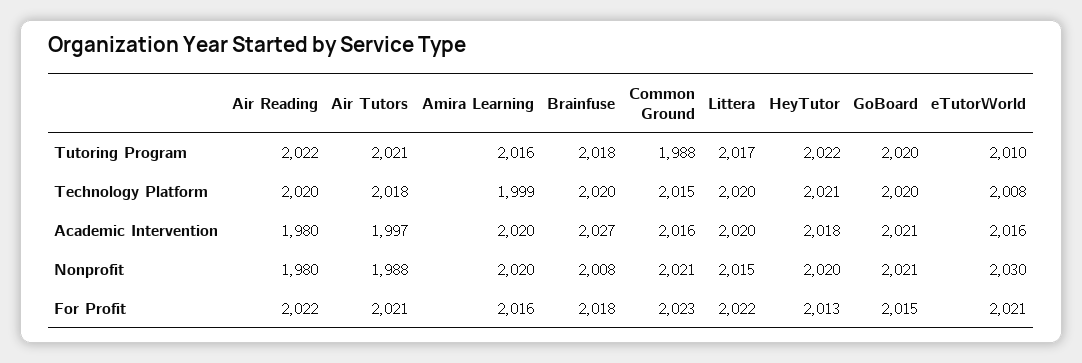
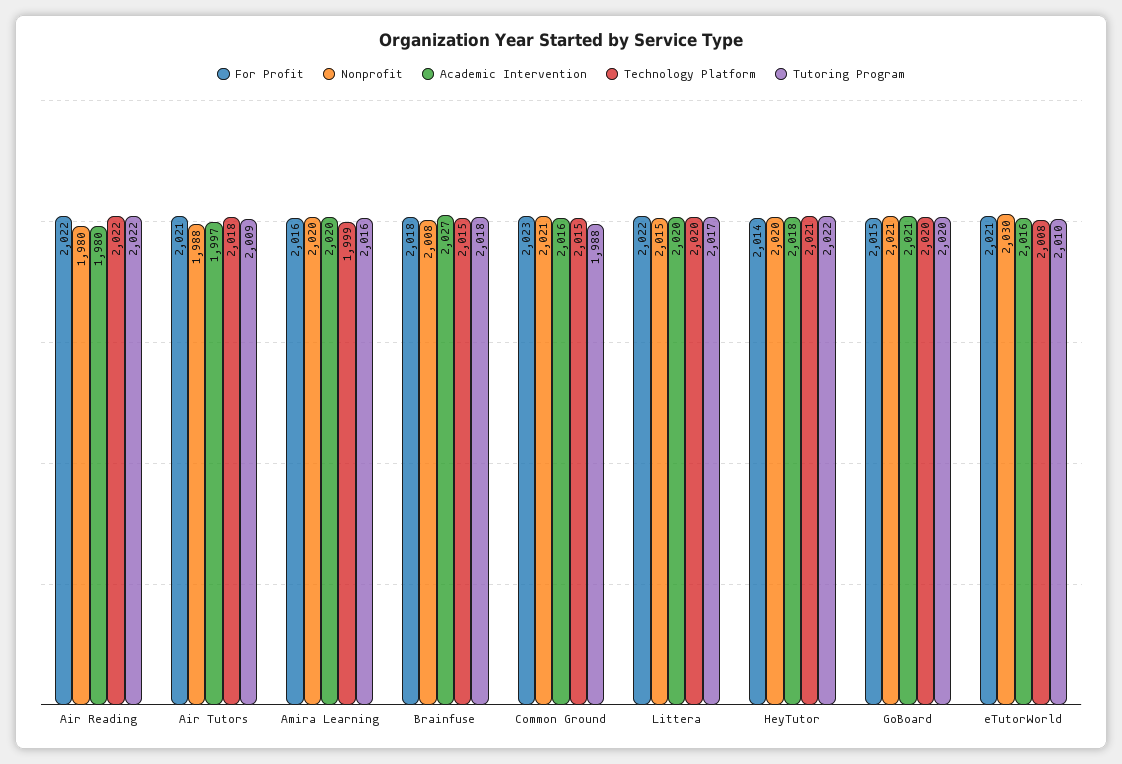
  {
    "Tutoring Program": {
      "Air Reading": 2022,
-     "Air Tutors": 2021,
+     "Air Tutors": 2009,
      "Amira Learning": 2016,
      "Brainfuse": 2018,
      "Common Ground": 1988,
      "Littera": 2017,
      "HeyTutor": 2022,
      "GoBoard": 2020,
      "eTutorWorld": 2010
    },
    "Technology Platform": {
-     "Air Reading": 2020,
+     "Air Reading": 2022,
      "Air Tutors": 2018,
      "Amira Learning": 1999,
-     "Brainfuse": 2020,
+     "Brainfuse": 2015,
      "Common Ground": 2015,
      "Littera": 2020,
      "HeyTutor": 2021,
      "GoBoard": 2020,
      "eTutorWorld": 2008
    },
    "Academic Intervention": {
      "Air Reading": 1980,
      "Air Tutors": 1997,
      "Amira Learning": 2020,
      "Brainfuse": 2027,
      "Common Ground": 2016,
      "Littera": 2020,
      "HeyTutor": 2018,
      "GoBoard": 2021,
      "eTutorWorld": 2016
    },
    "Nonprofit": {
      "Air Reading": 1980,
      "Air Tutors": 1988,
      "Amira Learning": 2020,
      "Brainfuse": 2008,
      "Common Ground": 2021,
      "Littera": 2015,
      "HeyTutor": 2020,
      "GoBoard": 2021,
      "eTutorWorld": 2030
    },
    "For Profit": {
      "Air Reading": 2022,
      "Air Tutors": 2021,
      "Amira Learning": 2016,
      "Brainfuse": 2018,
      "Common Ground": 2023,
      "Littera": 2022,
-     "HeyTutor": 2013,
+     "HeyTutor": 2014,
      "GoBoard": 2015,
      "eTutorWorld": 2021
    }
  }

